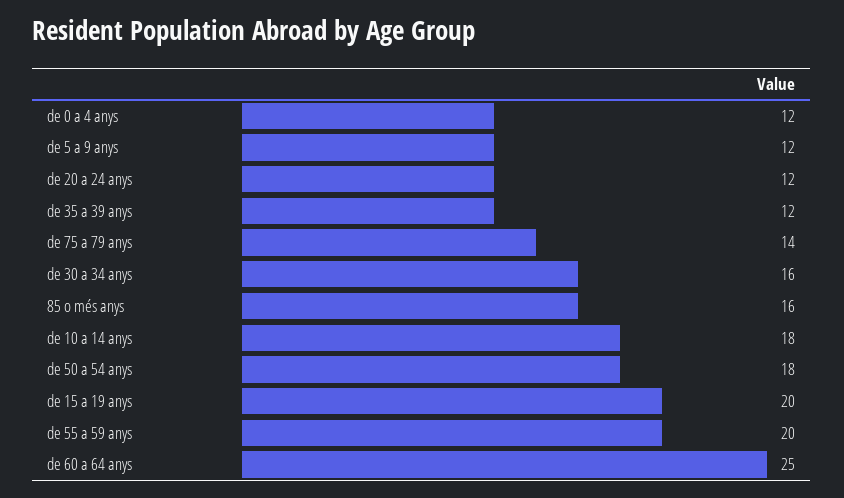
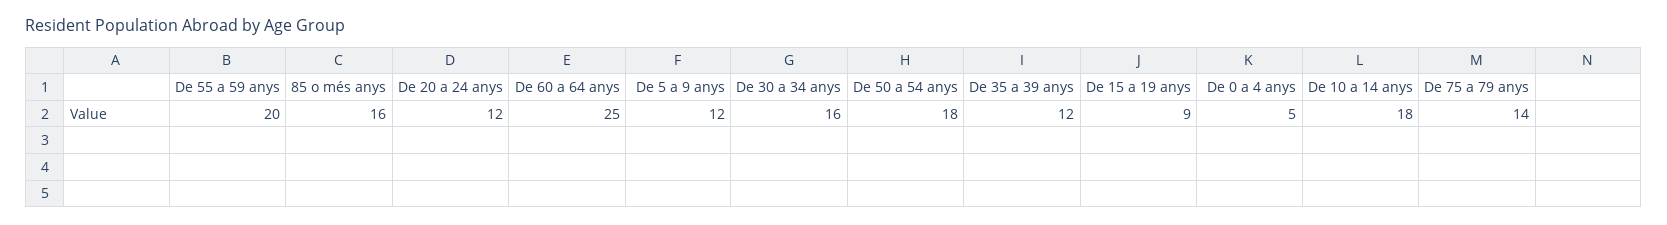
  {
-   "de 0 a 4 anys": 12,
+   "de 0 a 4 anys": 5,
    "de 5 a 9 anys": 12,
    "de 20 a 24 anys": 12,
    "de 35 a 39 anys": 12,
    "de 75 a 79 anys": 14,
    "de 30 a 34 anys": 16,
    "85 o més anys": 16,
    "de 10 a 14 anys": 18,
    "de 50 a 54 anys": 18,
-   "de 15 a 19 anys": 20,
+   "de 15 a 19 anys": 9,
    "de 55 a 59 anys": 20,
    "de 60 a 64 anys": 25
  }

